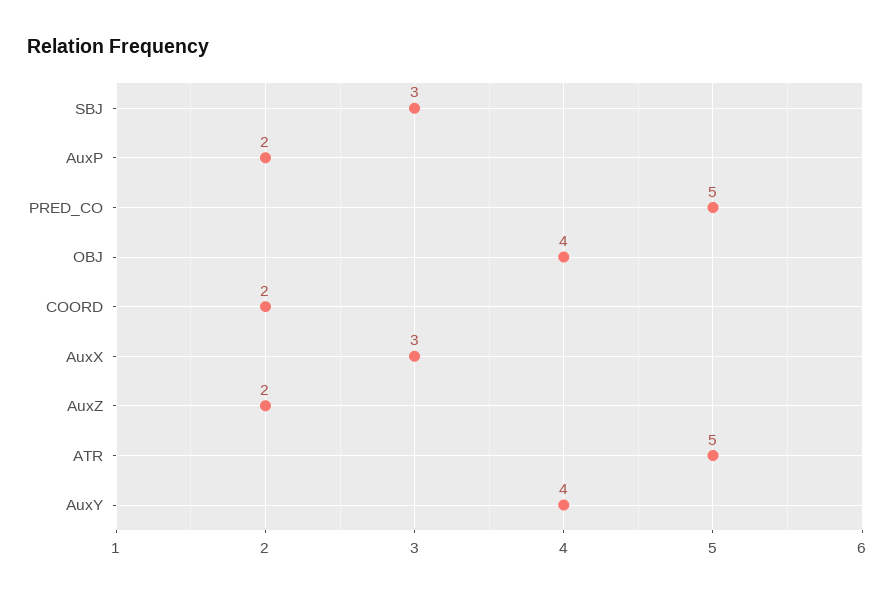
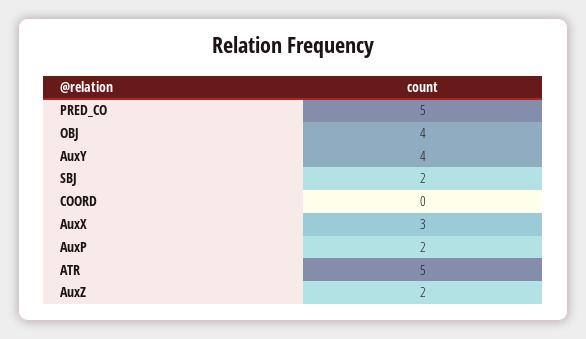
  {
-   "SBJ": 3,
+   "SBJ": 2,
    "AuxP": 2,
    "PRED_CO": 5,
    "OBJ": 4,
-   "COORD": 2,
+   "COORD": 0,
    "AuxX": 3,
    "AuxZ": 2,
    "ATR": 5,
    "AuxY": 4
  }

